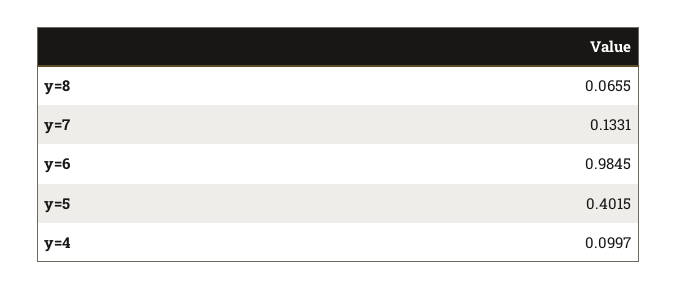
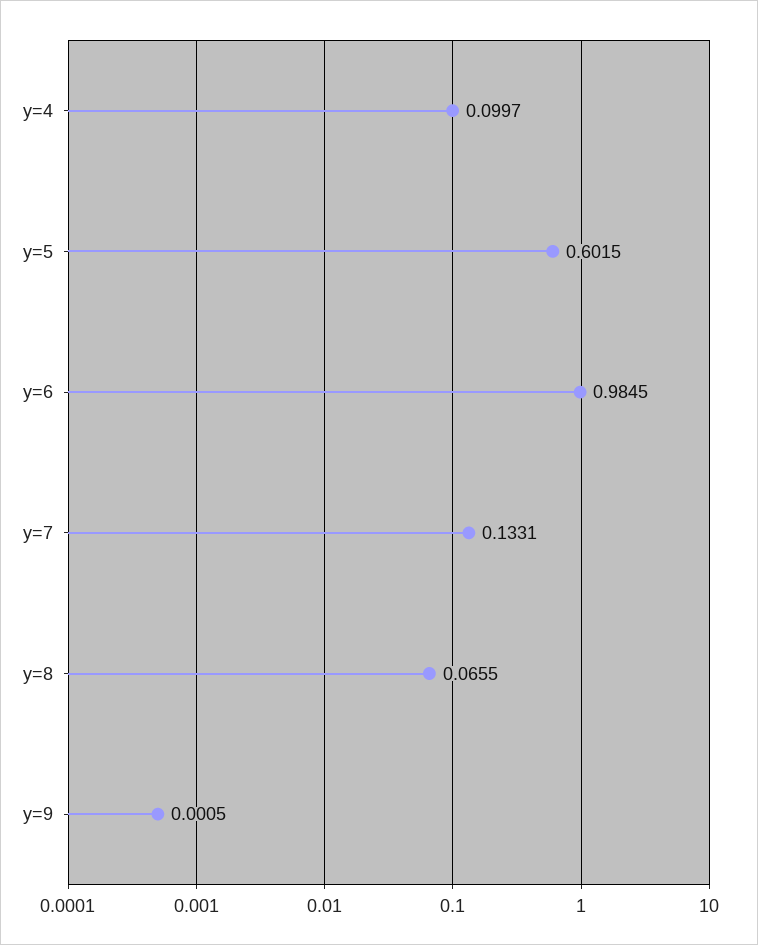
  {
    "y=8": 0.0655,
    "y=7": 0.1331,
    "y=6": 0.9845,
-   "y=5": 0.4015,
+   "y=5": 0.6015,
-   "y=4": 0.0997
+   "y=4": 0.0997,
+   "y=9": 0.0005
  }

